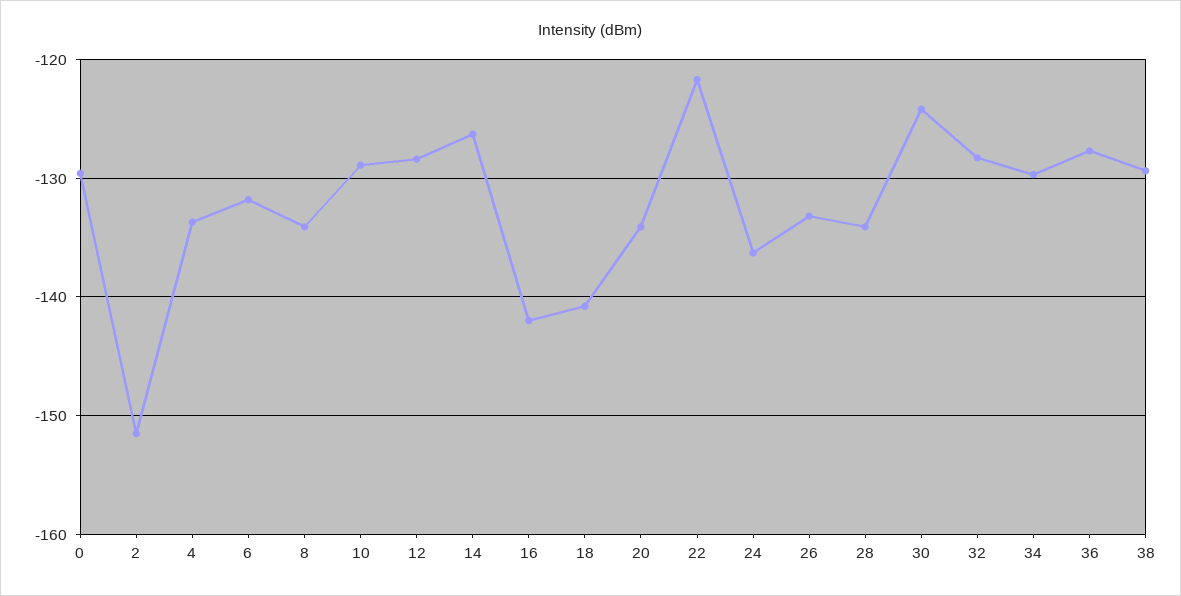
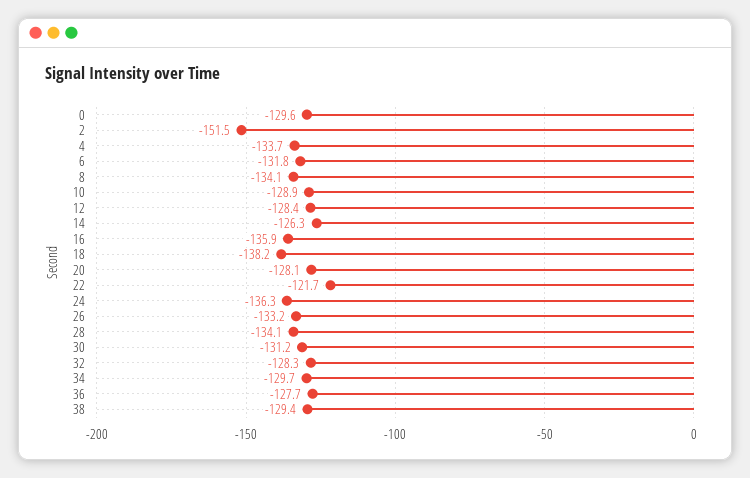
  {
    "0": -129.6,
    "2": -151.5,
    "4": -133.7,
    "6": -131.8,
    "8": -134.1,
    "10": -128.9,
    "12": -128.4,
    "14": -126.3,
-   "16": -142,
+   "16": -135.9,
-   "18": -141,
+   "18": -138.2,
-   "20": -134,
+   "20": -128.1,
    "22": -121.7,
    "24": -136.3,
    "26": -133.2,
    "28": -134.1,
-   "30": -124,
+   "30": -131.2,
    "32": -128.3,
    "34": -129.7,
    "36": -127.7,
    "38": -129.4
  }

